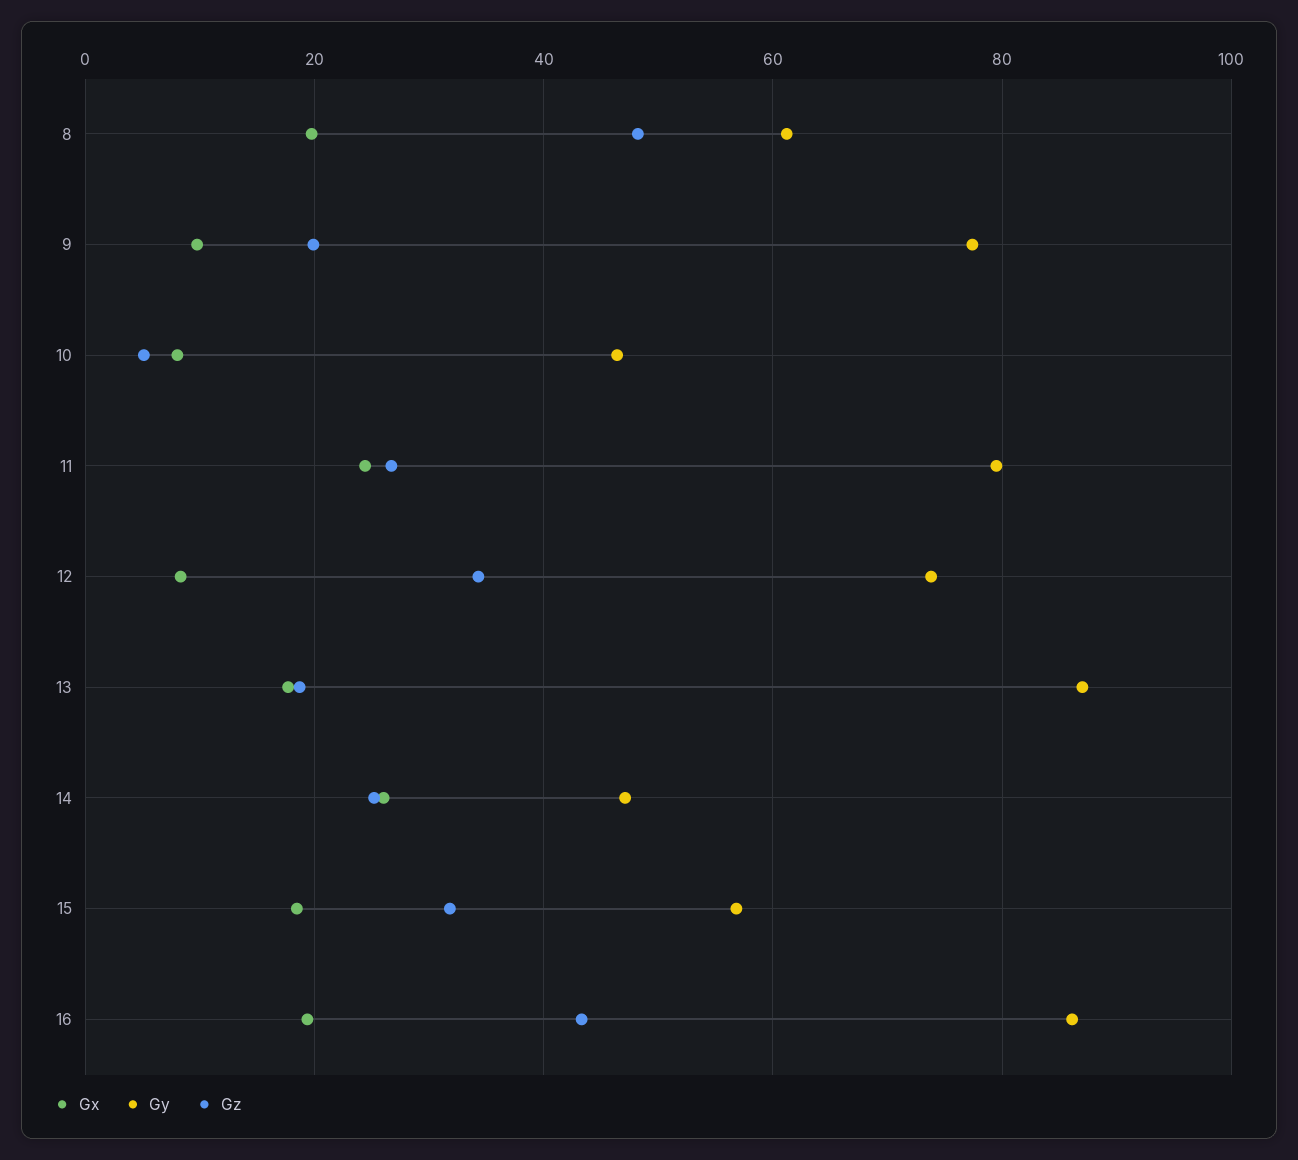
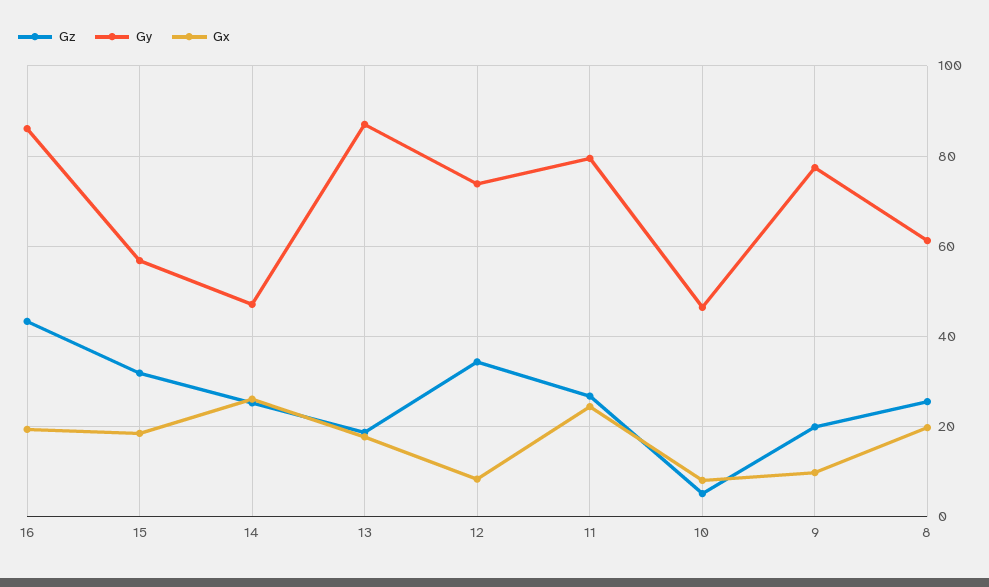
  {
    "Gx": {
      "8": 20,
      "9": 10,
      "10": 8,
      "11": 24,
      "12": 8,
      "13": 18,
      "14": 26,
      "15": 18,
      "16": 20
    },
    "Gy": {
      "8": 62,
      "9": 78,
      "10": 46,
      "11": 80,
      "12": 74,
      "13": 88,
      "14": 48,
      "15": 56,
      "16": 86
    },
    "Gz": {
-     "8": 48,
+     "8": 26,
      "9": 20,
      "10": 6,
      "11": 26,
      "12": 34,
      "13": 18,
      "14": 26,
      "15": 32,
      "16": 44
    }
  }

